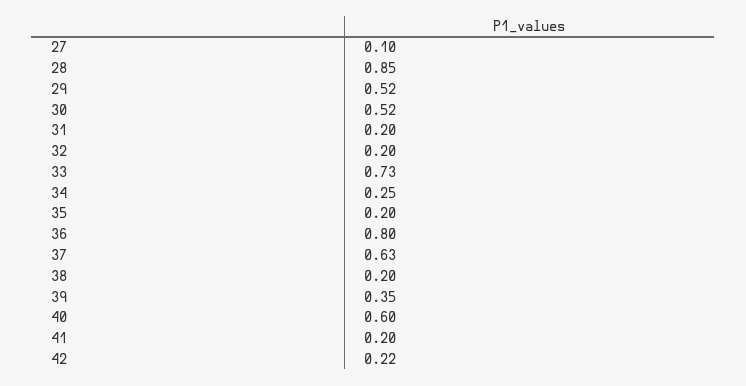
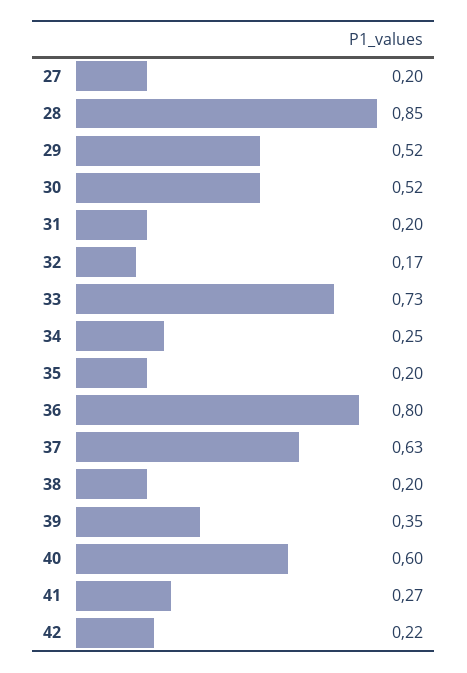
  {
-   "27": 0.1,
+   "27": 0.2,
    "28": 0.85,
    "29": 0.52,
    "30": 0.52,
    "31": 0.2,
-   "32": 0.2,
+   "32": 0.17,
    "33": 0.73,
    "34": 0.25,
    "35": 0.2,
    "36": 0.8,
    "37": 0.63,
    "38": 0.2,
    "39": 0.35,
    "40": 0.6,
-   "41": 0.2,
+   "41": 0.27,
    "42": 0.22
  }

